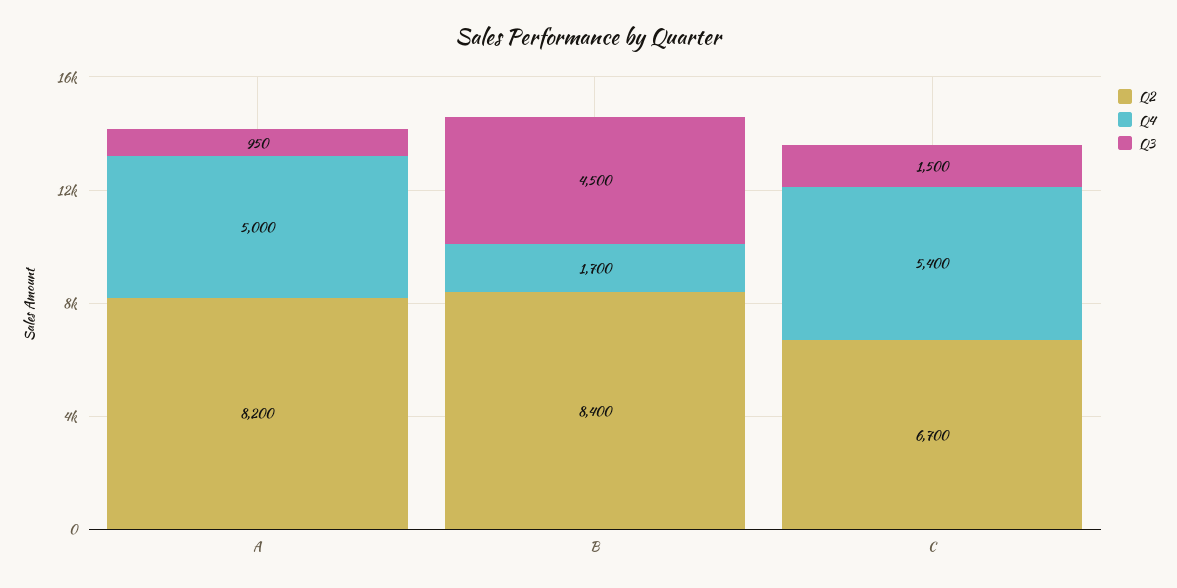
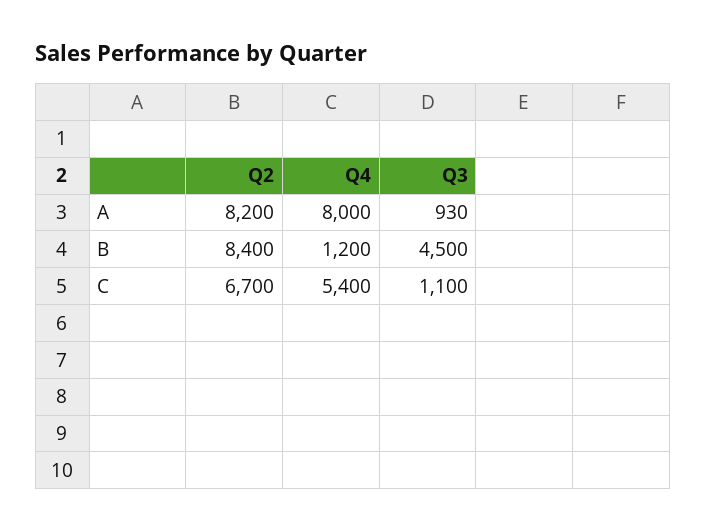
  {
    "Q2": {
      "A": 8200,
      "B": 8400,
      "C": 6700
    },
    "Q4": {
-     "A": 5000,
+     "A": 8000,
-     "B": 1700,
+     "B": 1200,
      "C": 5400
    },
    "Q3": {
-     "A": 950,
+     "A": 930,
      "B": 4500,
-     "C": 1500
+     "C": 1100
    }
  }

